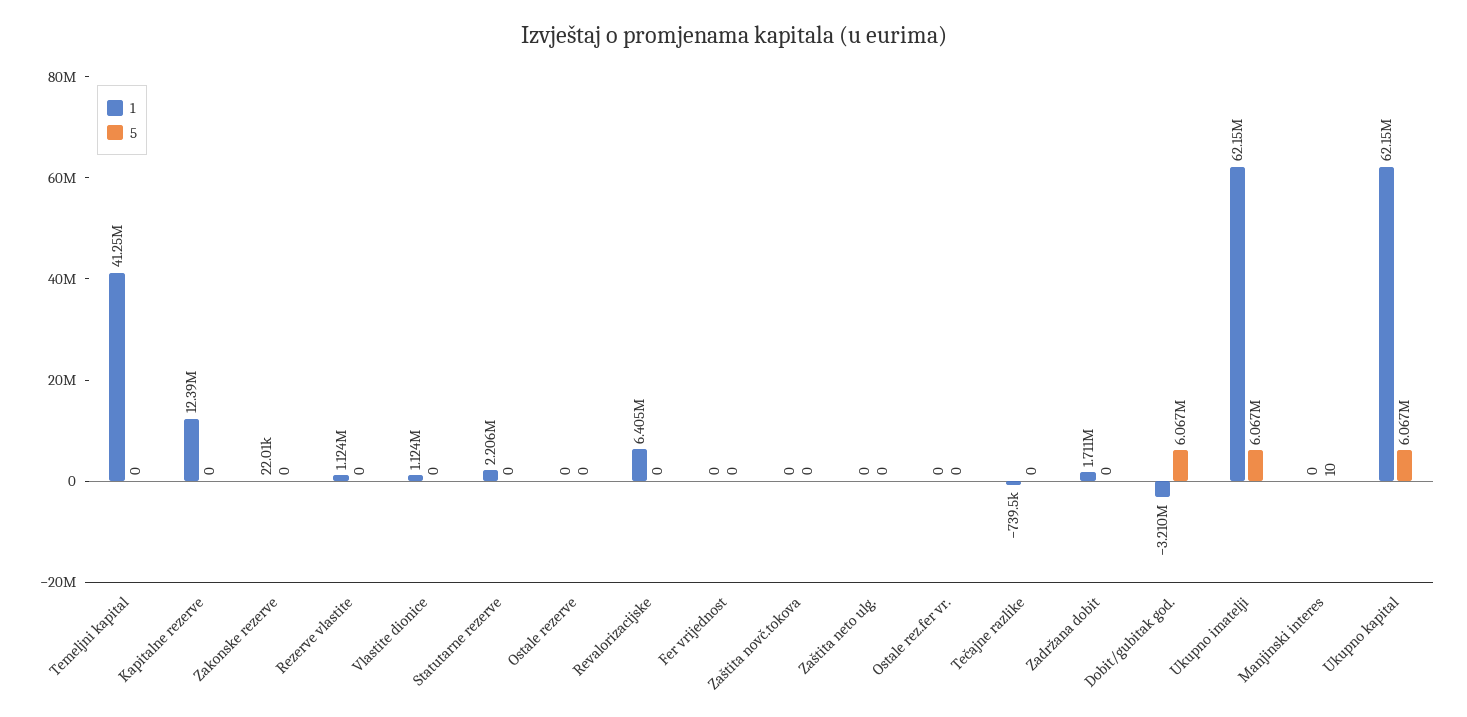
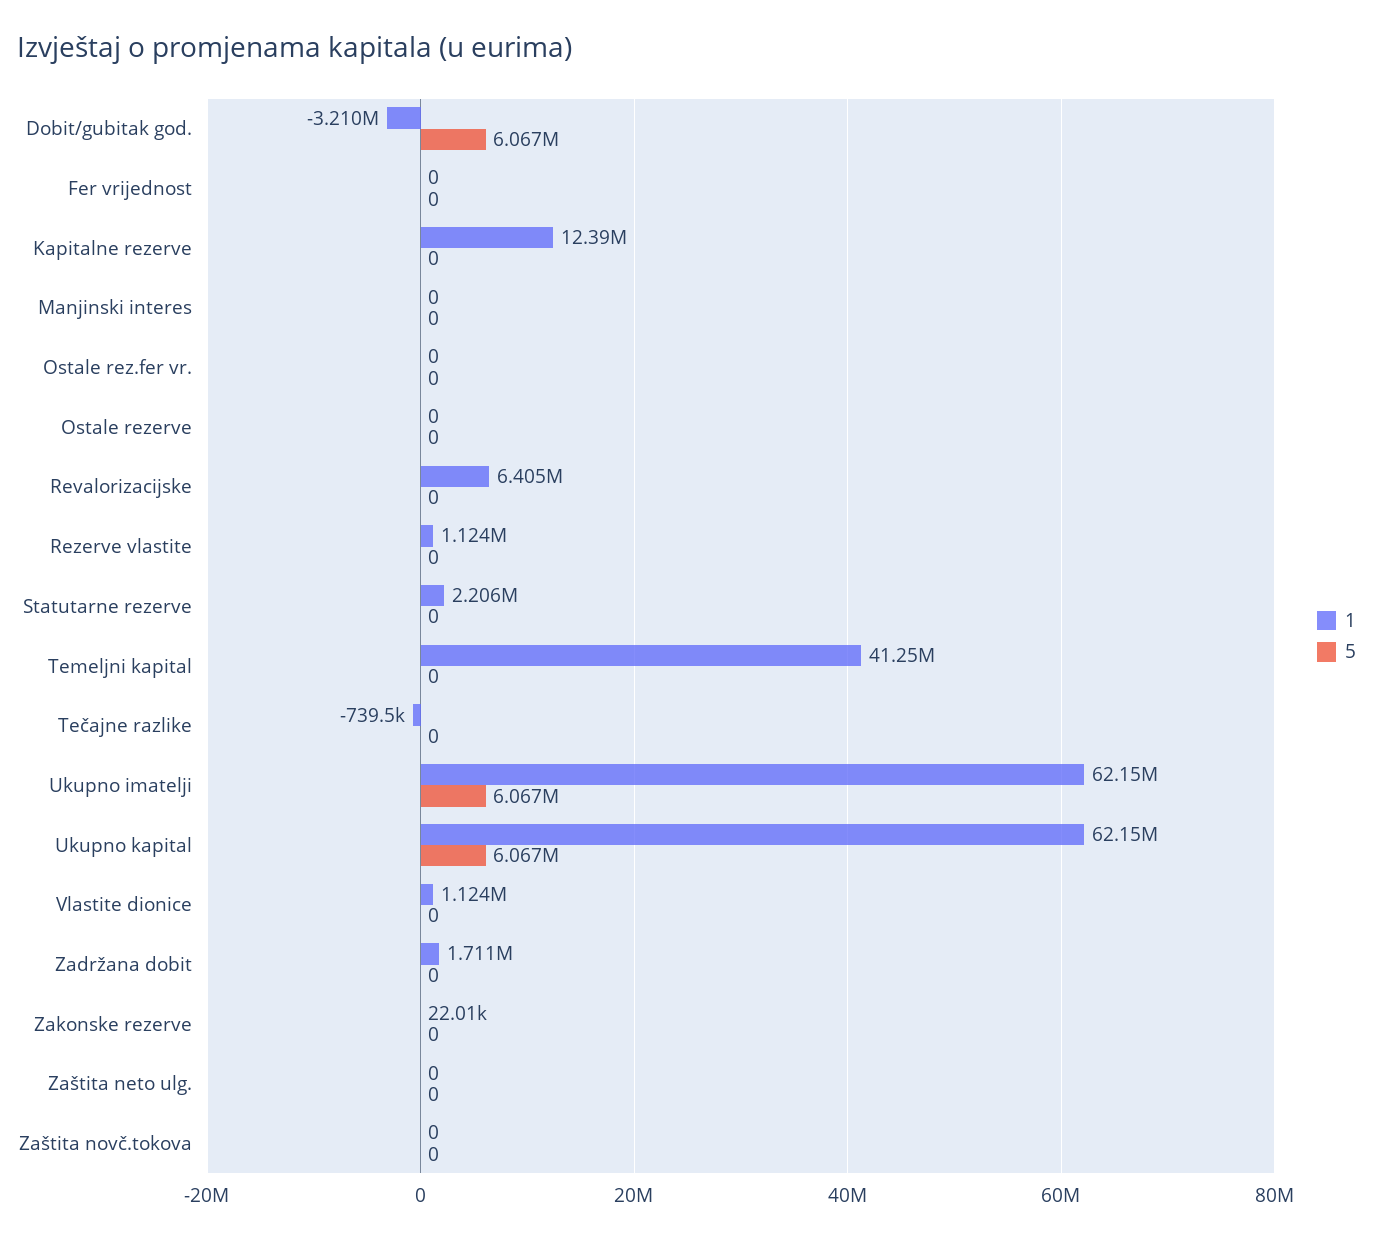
  {
    "1": {
      "Temeljni kapital": 41250000,
      "Kapitalne rezerve": 12390000,
      "Zakonske rezerve": 22010,
      "Rezerve vlastite": 1124000,
      "Vlastite dionice": 1124000,
      "Statutarne rezerve": 2206000,
      "Ostale rezerve": 0,
      "Revalorizacijske": 6405000,
      "Fer vrijednost": 0,
      "Zaštita novč.tokova": 0,
      "Zaštita neto ulg.": 0,
      "Ostale rez.fer vr.": 0,
      "Tečajne razlike": -739500,
      "Zadržana dobit": 1711000,
      "Dobit/gubitak god.": -3210000,
      "Ukupno imatelji": 62150000,
      "Manjinski interes": 0,
      "Ukupno kapital": 62150000
    },
    "5": {
      "Temeljni kapital": 0,
      "Kapitalne rezerve": 0,
      "Zakonske rezerve": 0,
      "Rezerve vlastite": 0,
      "Vlastite dionice": 0,
      "Statutarne rezerve": 0,
      "Ostale rezerve": 0,
      "Revalorizacijske": 0,
      "Fer vrijednost": 0,
      "Zaštita novč.tokova": 0,
      "Zaštita neto ulg.": 0,
      "Ostale rez.fer vr.": 0,
      "Tečajne razlike": 0,
      "Zadržana dobit": 0,
      "Dobit/gubitak god.": 6067000,
      "Ukupno imatelji": 6067000,
-     "Manjinski interes": 10,
+     "Manjinski interes": 0,
      "Ukupno kapital": 6067000
    }
  }

